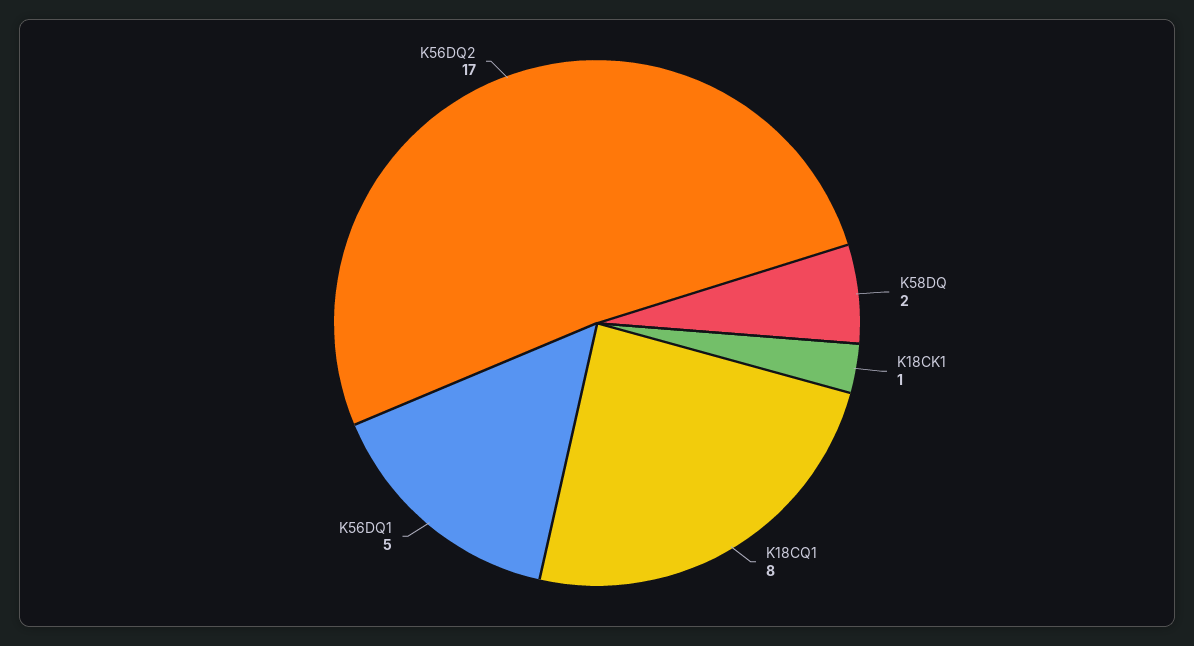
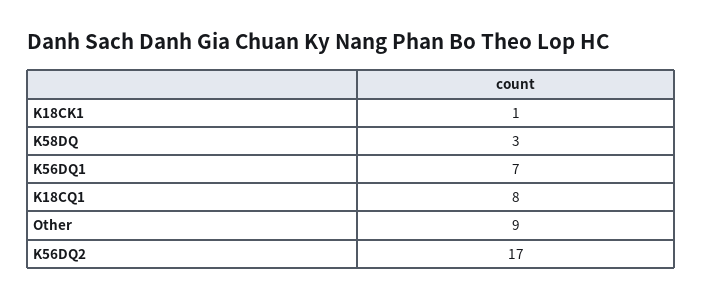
  {
-   "K58DQ": 2,
+   "K58DQ": 3,
    "K18CK1": 1,
    "K18CQ1": 8,
-   "K56DQ1": 5,
+   "K56DQ1": 7,
-   "K56DQ2": 17
+   "K56DQ2": 17,
+   "Other": 9
  }

